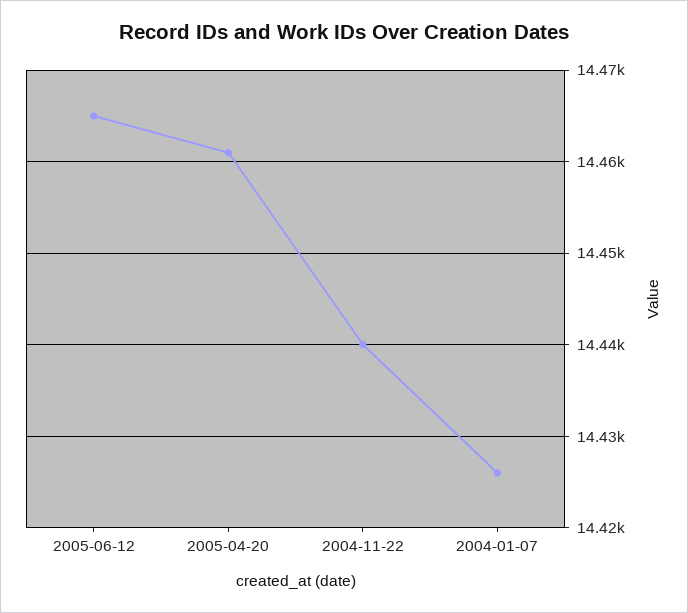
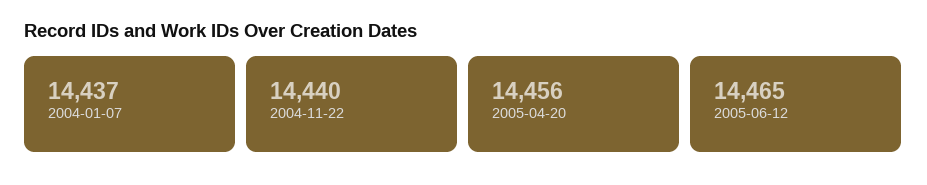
  {
    "2005-06-12": 14465,
-   "2005-04-20": 14461,
+   "2005-04-20": 14456,
    "2004-11-22": 14440,
-   "2004-01-07": 14426
+   "2004-01-07": 14437
  }

